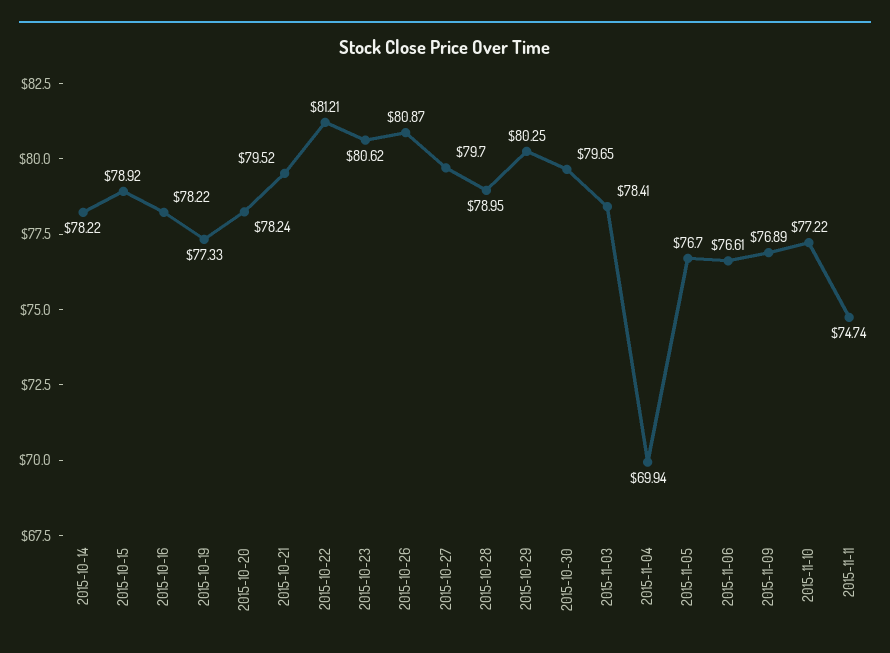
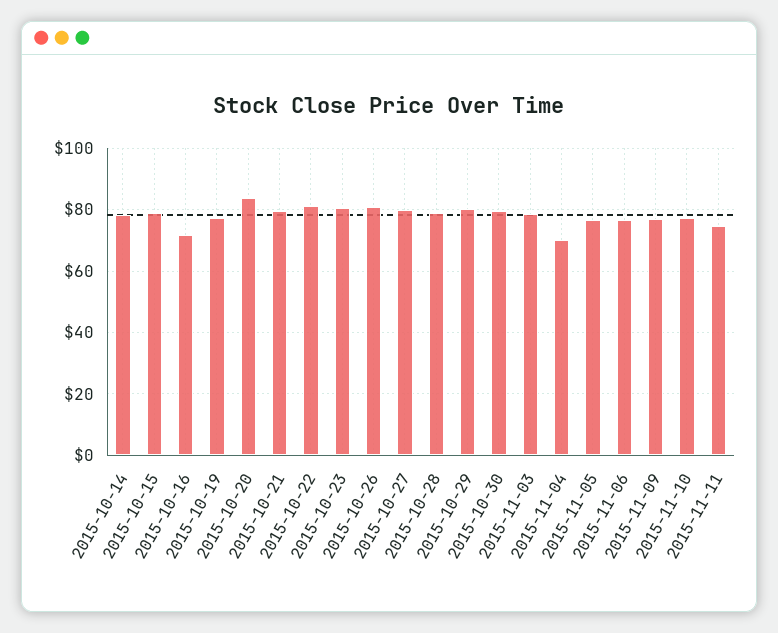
  {
    "2015-10-14": 78.22,
    "2015-10-15": 78.92,
-   "2015-10-16": 78.22,
+   "2015-10-16": 72,
    "2015-10-19": 77.33,
-   "2015-10-20": 78.24,
+   "2015-10-20": 84,
    "2015-10-21": 79.52,
    "2015-10-22": 81.21,
    "2015-10-23": 80.62,
    "2015-10-26": 80.87,
    "2015-10-27": 79.7,
    "2015-10-28": 78.95,
    "2015-10-29": 80.25,
    "2015-10-30": 79.65,
    "2015-11-03": 78.41,
    "2015-11-04": 69.94,
    "2015-11-05": 76.7,
    "2015-11-06": 76.61,
    "2015-11-09": 76.89,
    "2015-11-10": 77.22,
    "2015-11-11": 74.74
  }

